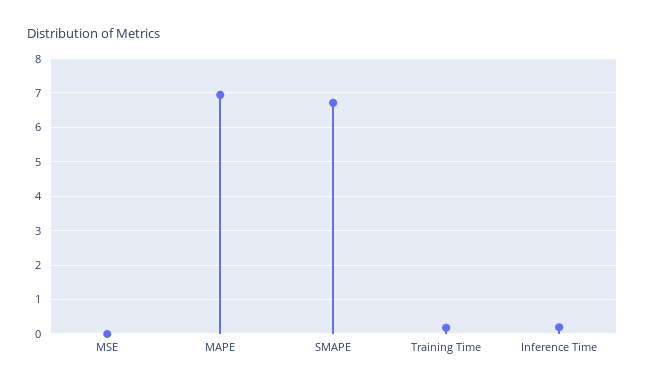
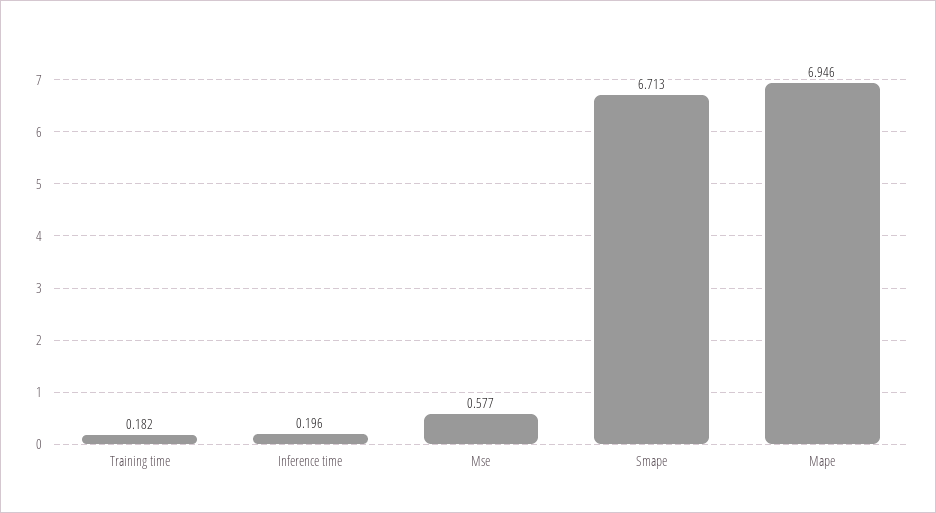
  {
-   "MSE": 0,
+   "MSE": 0.577,
    "MAPE": 6.946,
    "SMAPE": 6.713,
    "Training Time": 0.182,
    "Inference Time": 0.196
  }

